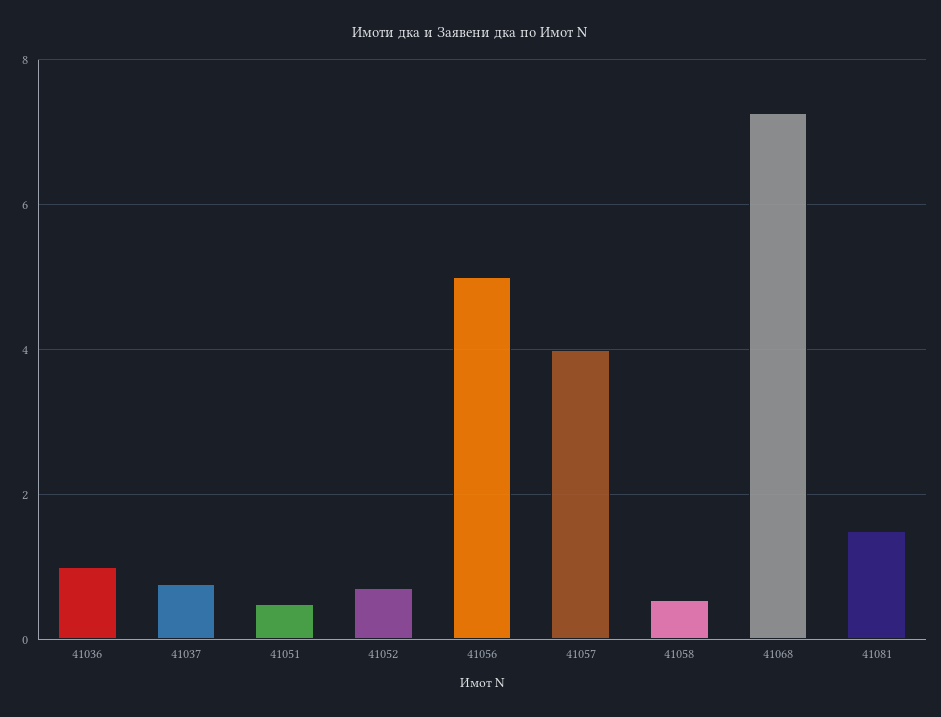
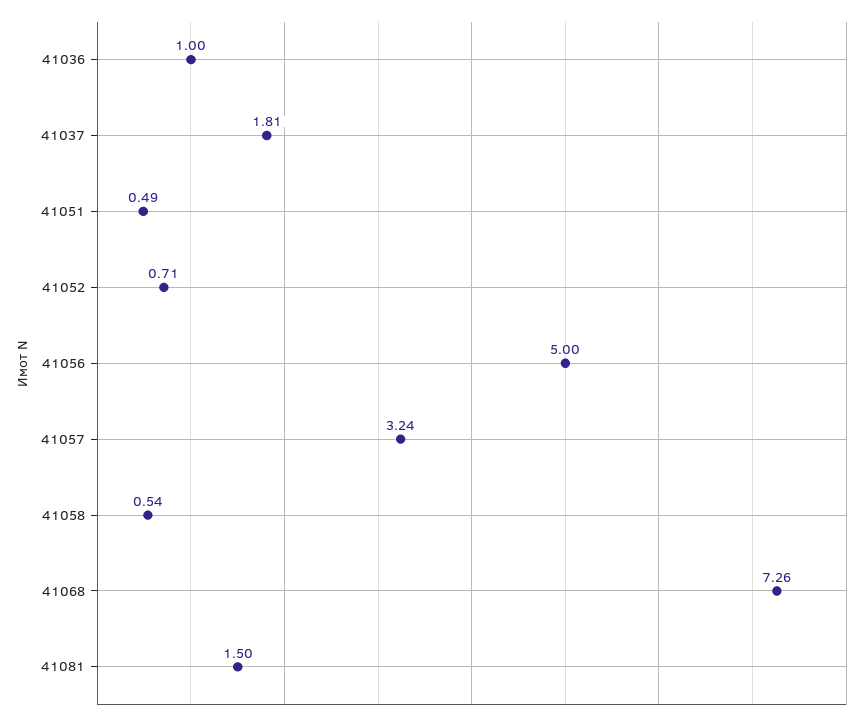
  {
    "41036": 1,
-   "41037": 0.8,
+   "41037": 1.81,
    "41051": 0.49,
    "41052": 0.71,
    "41056": 5,
-   "41057": 4,
+   "41057": 3.24,
    "41058": 0.54,
    "41068": 7.26,
    "41081": 1.5
  }

